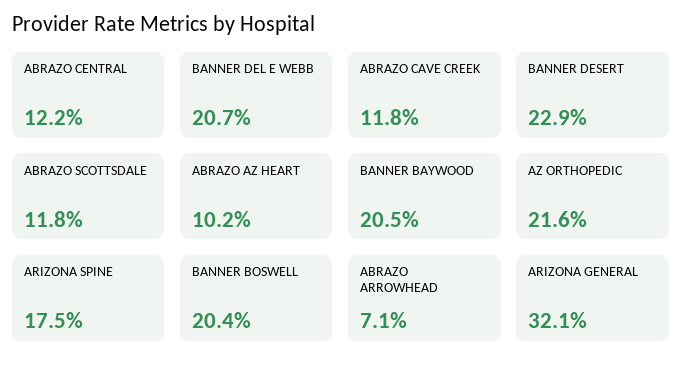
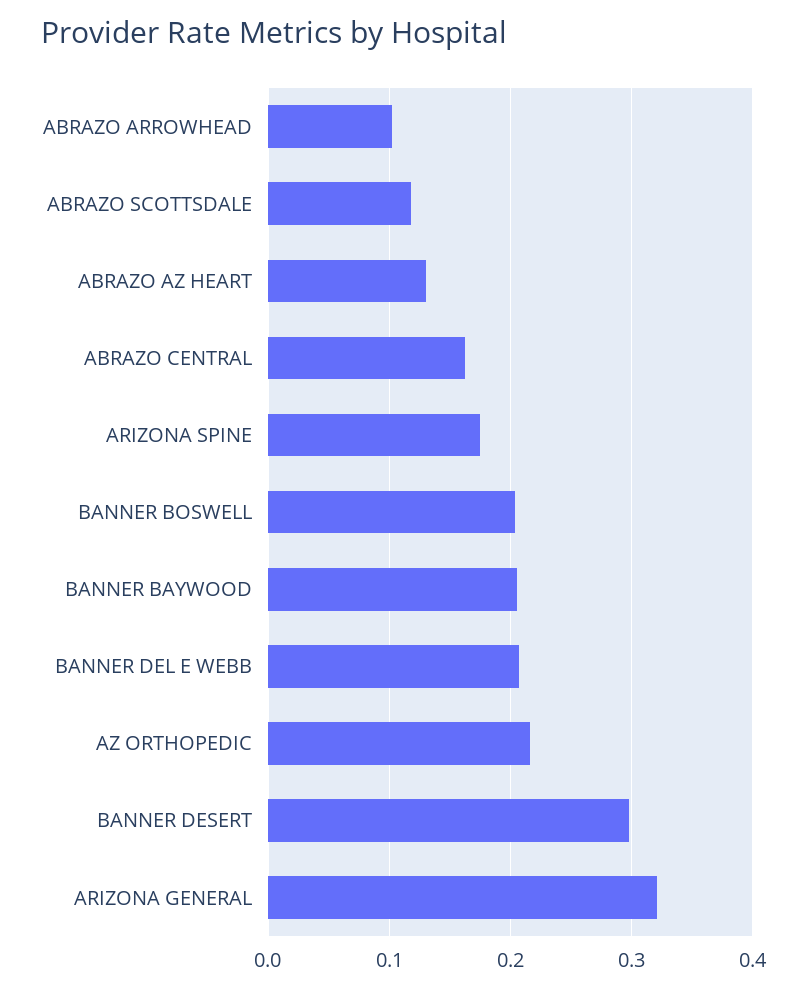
  {
-   "ABRAZO CENTRAL": 0.122,
+   "ABRAZO CENTRAL": 0.16,
    "BANNER DEL E WEBB": 0.207,
-   "ABRAZO CAVE CREEK": 0.118,
-   "BANNER DESERT": 0.229,
+   "BANNER DESERT": 0.3,
    "ABRAZO SCOTTSDALE": 0.118,
-   "ABRAZO AZ HEART": 0.102,
+   "ABRAZO AZ HEART": 0.13,
    "BANNER BAYWOOD": 0.205,
    "AZ ORTHOPEDIC": 0.216,
    "ARIZONA SPINE": 0.175,
    "BANNER BOSWELL": 0.204,
-   "ABRAZO ARROWHEAD": 0.071,
+   "ABRAZO ARROWHEAD": 0.1,
    "ARIZONA GENERAL": 0.321
  }

